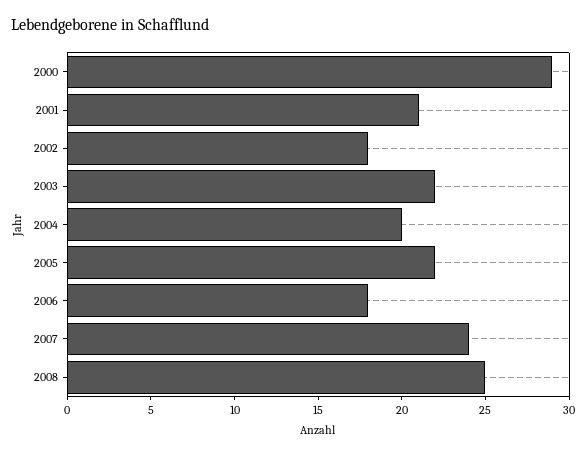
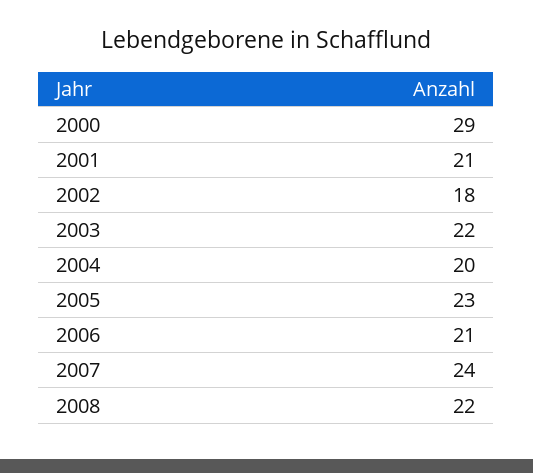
  {
    "2000": 29,
    "2001": 21,
    "2002": 18,
    "2003": 22,
    "2004": 20,
-   "2005": 22,
+   "2005": 23,
-   "2006": 18,
+   "2006": 21,
    "2007": 24,
-   "2008": 25
+   "2008": 22
  }

